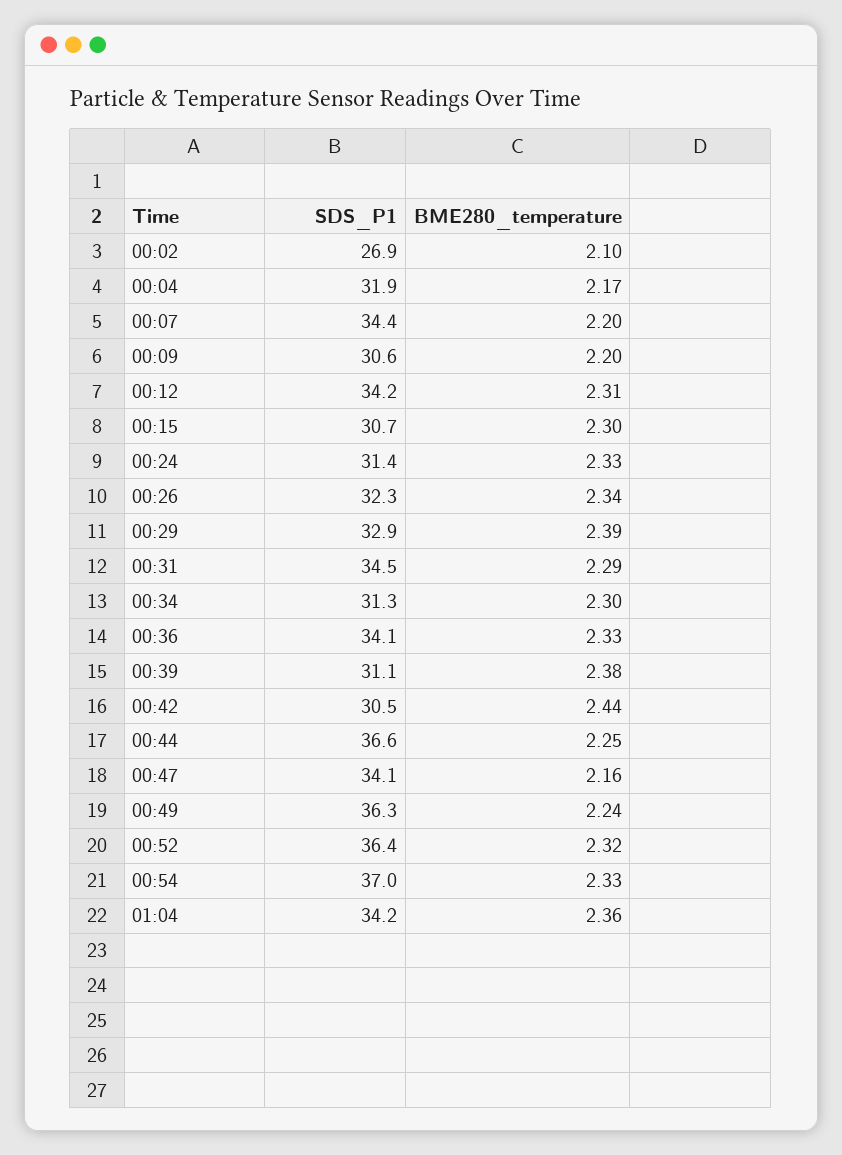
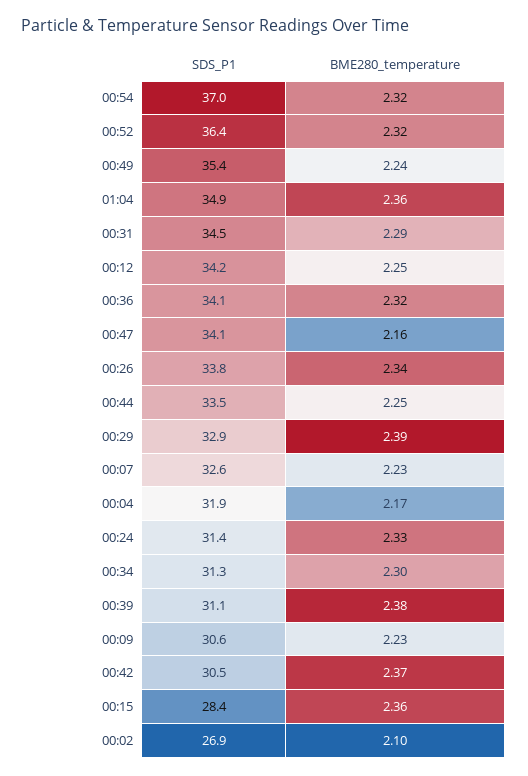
  {
    "SDS_P1": {
      "00:02": 26.9,
      "00:04": 31.9,
-     "00:07": 34.4,
+     "00:07": 32.6,
      "00:09": 30.6,
      "00:12": 34.2,
-     "00:15": 30.7,
+     "00:15": 28.4,
      "00:24": 31.4,
-     "00:26": 32.3,
+     "00:26": 33.8,
      "00:29": 32.9,
      "00:31": 34.5,
      "00:34": 31.3,
      "00:36": 34.1,
      "00:39": 31.1,
      "00:42": 30.5,
-     "00:44": 36.6,
+     "00:44": 33.5,
      "00:47": 34.1,
-     "00:49": 36.3,
+     "00:49": 35.4,
      "00:52": 36.4,
      "00:54": 37,
-     "01:04": 34.2
+     "01:04": 34.9
    },
    "BME280_temperature": {
      "00:02": 2.1,
      "00:04": 2.17,
-     "00:07": 2.2,
+     "00:07": 2.23,
-     "00:09": 2.2,
+     "00:09": 2.23,
-     "00:12": 2.31,
+     "00:12": 2.25,
-     "00:15": 2.3,
+     "00:15": 2.36,
      "00:24": 2.33,
      "00:26": 2.34,
      "00:29": 2.39,
      "00:31": 2.29,
      "00:34": 2.3,
-     "00:36": 2.33,
+     "00:36": 2.32,
      "00:39": 2.38,
-     "00:42": 2.44,
+     "00:42": 2.37,
      "00:44": 2.25,
      "00:47": 2.16,
      "00:49": 2.24,
      "00:52": 2.32,
-     "00:54": 2.33,
+     "00:54": 2.32,
      "01:04": 2.36
    }
  }

